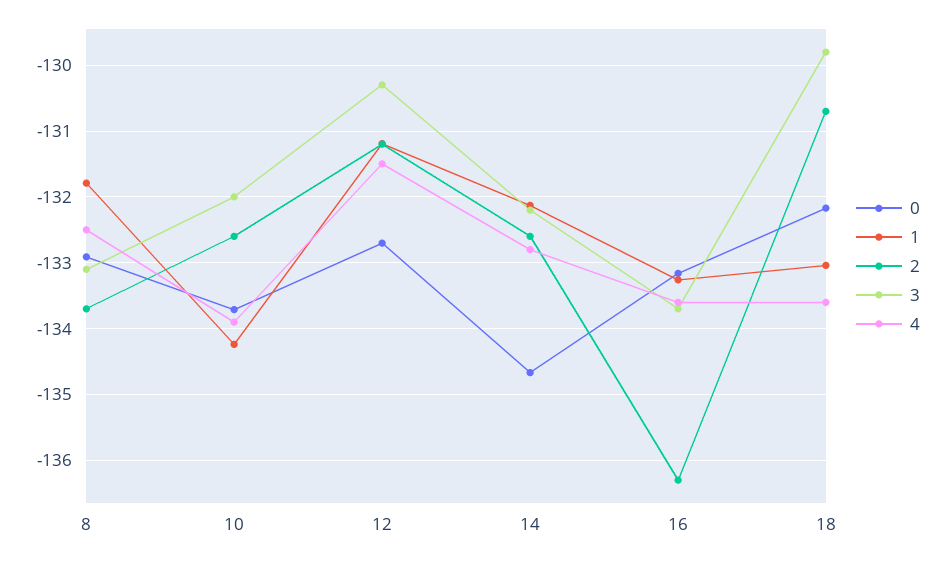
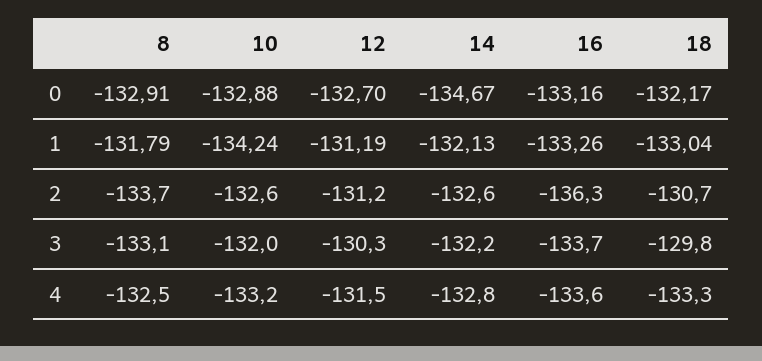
  {
    "0": {
      "8": -132.91,
-     "10": -133.7,
+     "10": -132.88,
      "12": -132.7,
      "14": -134.67,
      "16": -133.16,
      "18": -132.17
    },
    "1": {
      "8": -131.79,
      "10": -134.24,
      "12": -131.19,
      "14": -132.13,
      "16": -133.26,
      "18": -133.04
    },
    "2": {
      "8": -133.7,
      "10": -132.6,
      "12": -131.2,
      "14": -132.6,
      "16": -136.3,
      "18": -130.7
    },
    "3": {
      "8": -133.1,
      "10": -132,
      "12": -130.3,
      "14": -132.2,
      "16": -133.7,
      "18": -129.8
    },
    "4": {
      "8": -132.5,
-     "10": -133.9,
+     "10": -133.2,
      "12": -131.5,
      "14": -132.8,
      "16": -133.6,
-     "18": -133.6
+     "18": -133.3
    }
  }

